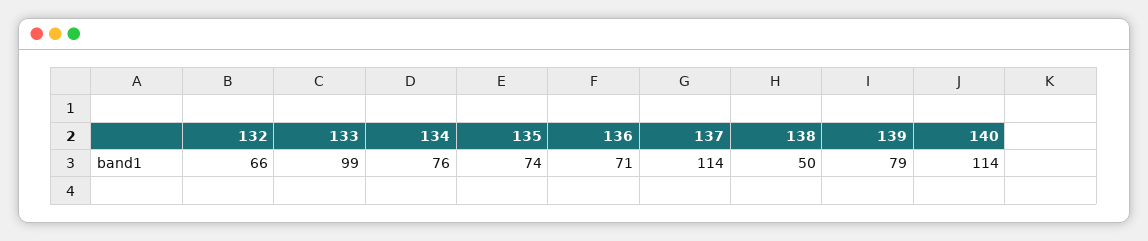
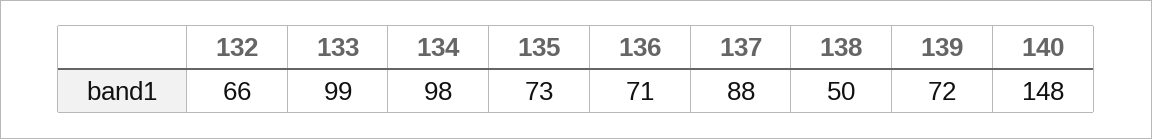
  {
    "132": 66,
    "133": 99,
-   "134": 76,
+   "134": 98,
-   "135": 74,
+   "135": 73,
    "136": 71,
-   "137": 114,
+   "137": 88,
    "138": 50,
-   "139": 79,
+   "139": 72,
-   "140": 114
+   "140": 148
  }

